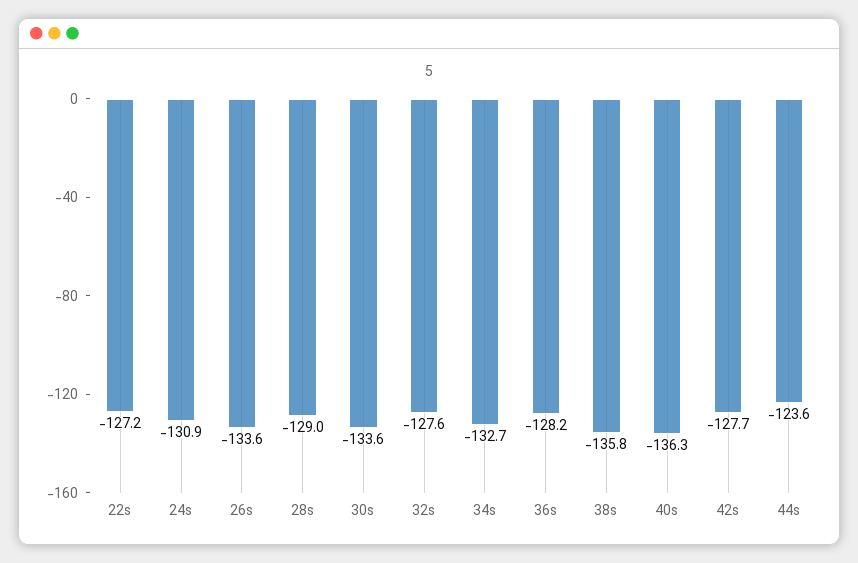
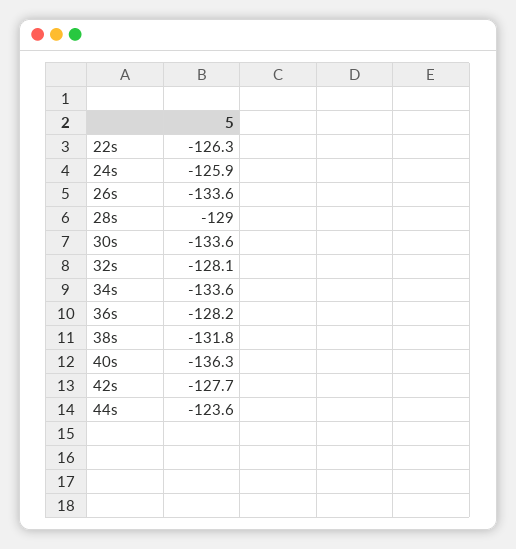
  {
-   "22s": -127.2,
+   "22s": -126.3,
-   "24s": -130.9,
+   "24s": -125.9,
    "26s": -133.6,
    "28s": -129,
    "30s": -133.6,
-   "32s": -127.6,
+   "32s": -128.1,
-   "34s": -132.7,
+   "34s": -133.6,
    "36s": -128.2,
-   "38s": -135.8,
+   "38s": -131.8,
    "40s": -136.3,
    "42s": -127.7,
    "44s": -123.6
  }

